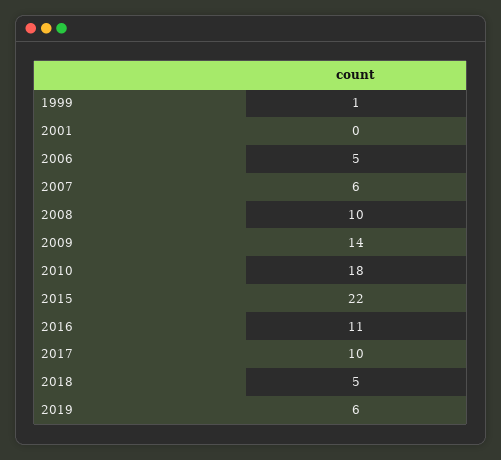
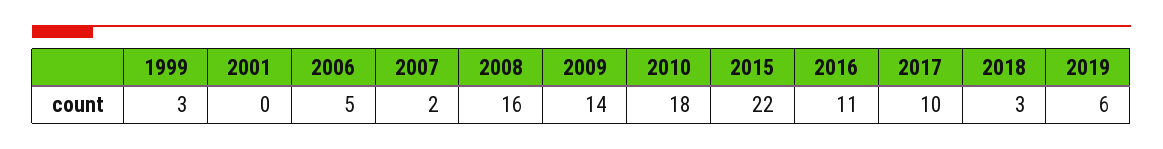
  {
-   "1999": 1,
+   "1999": 3,
    "2001": 0,
    "2006": 5,
-   "2007": 6,
+   "2007": 2,
-   "2008": 10,
+   "2008": 16,
    "2009": 14,
    "2010": 18,
    "2015": 22,
    "2016": 11,
    "2017": 10,
-   "2018": 5,
+   "2018": 3,
    "2019": 6
  }

